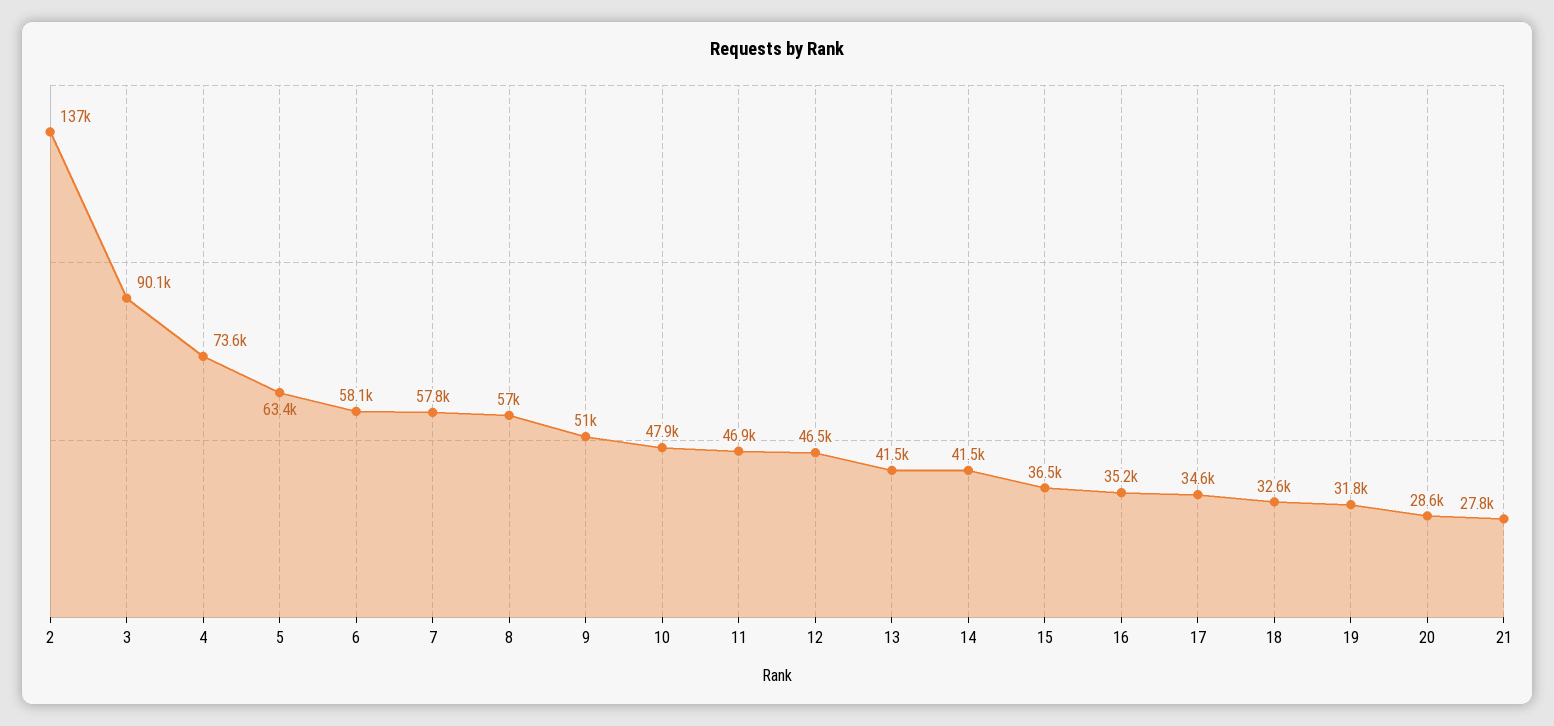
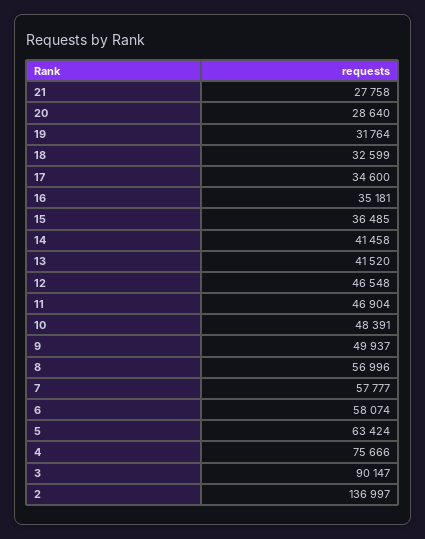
  {
    "2": 136997,
    "3": 90147,
-   "4": 73600,
+   "4": 75666,
    "5": 63424,
    "6": 58074,
    "7": 57777,
    "8": 56996,
-   "9": 51000,
+   "9": 49937,
-   "10": 47900,
+   "10": 48391,
    "11": 46904,
    "12": 46548,
    "13": 41520,
    "14": 41458,
    "15": 36485,
    "16": 35181,
    "17": 34600,
    "18": 32599,
    "19": 31764,
    "20": 28640,
    "21": 27758
  }

